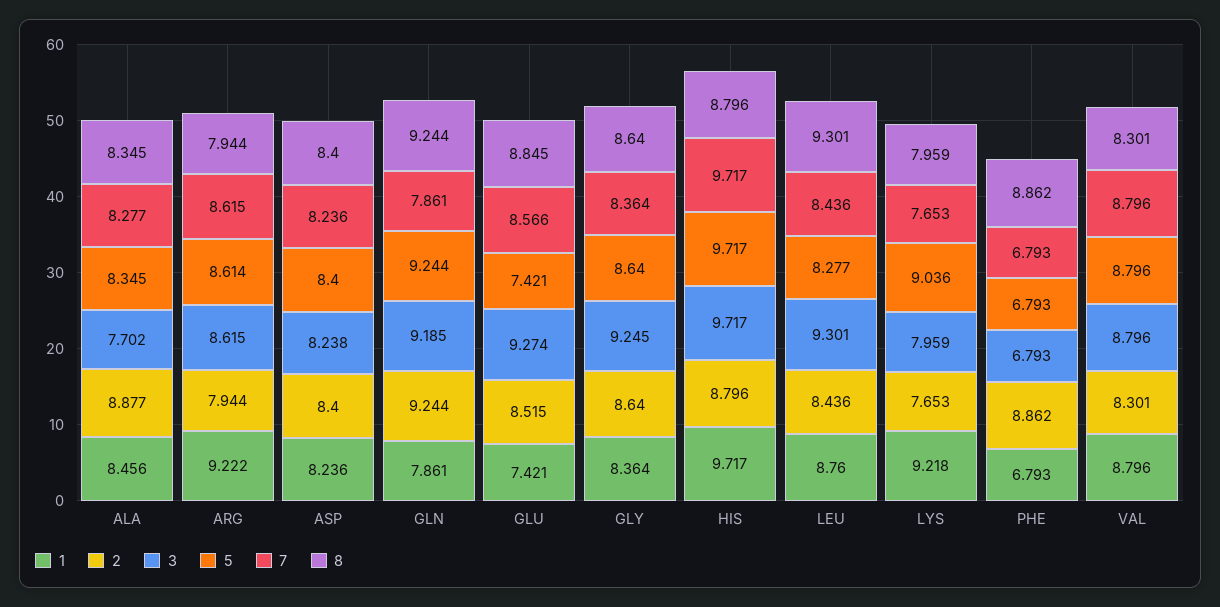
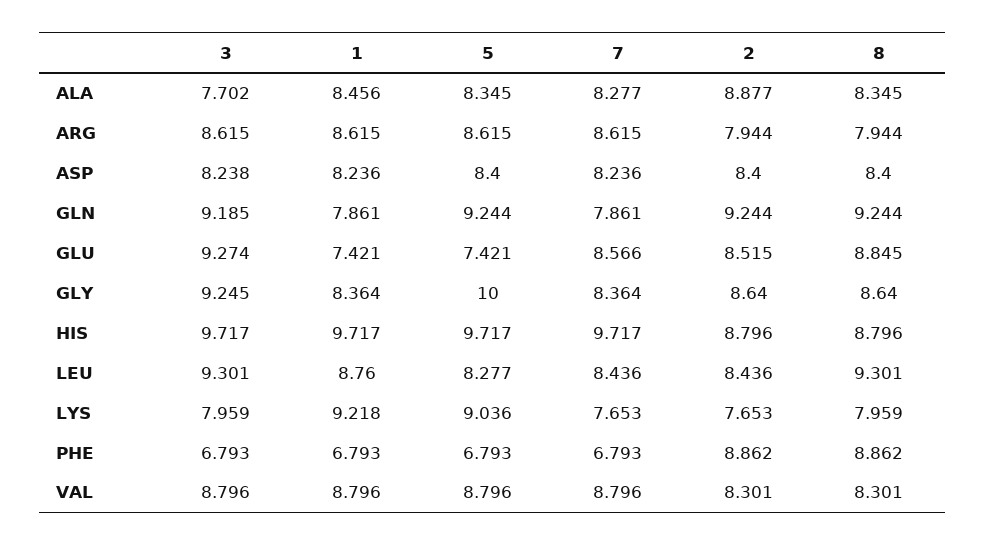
  {
    "1": {
      "ALA": 8.456,
-     "ARG": 9.222,
+     "ARG": 8.615,
      "ASP": 8.236,
      "GLN": 7.861,
      "GLU": 7.421,
      "GLY": 8.364,
      "HIS": 9.717,
      "LEU": 8.76,
      "LYS": 9.218,
      "PHE": 6.793,
      "VAL": 8.796
    },
    "2": {
      "ALA": 8.877,
      "ARG": 7.944,
      "ASP": 8.4,
      "GLN": 9.244,
      "GLU": 8.515,
      "GLY": 8.64,
      "HIS": 8.796,
      "LEU": 8.436,
      "LYS": 7.653,
      "PHE": 8.862,
      "VAL": 8.301
    },
    "3": {
      "ALA": 7.702,
      "ARG": 8.615,
      "ASP": 8.238,
      "GLN": 9.185,
      "GLU": 9.274,
      "GLY": 9.245,
      "HIS": 9.717,
      "LEU": 9.301,
      "LYS": 7.959,
      "PHE": 6.793,
      "VAL": 8.796
    },
    "5": {
      "ALA": 8.345,
-     "ARG": 8.614,
+     "ARG": 8.615,
      "ASP": 8.4,
      "GLN": 9.244,
      "GLU": 7.421,
-     "GLY": 8.64,
+     "GLY": 10,
      "HIS": 9.717,
      "LEU": 8.277,
      "LYS": 9.036,
      "PHE": 6.793,
      "VAL": 8.796
    },
    "7": {
      "ALA": 8.277,
      "ARG": 8.615,
      "ASP": 8.236,
      "GLN": 7.861,
      "GLU": 8.566,
      "GLY": 8.364,
      "HIS": 9.717,
      "LEU": 8.436,
      "LYS": 7.653,
      "PHE": 6.793,
      "VAL": 8.796
    },
    "8": {
      "ALA": 8.345,
      "ARG": 7.944,
      "ASP": 8.4,
      "GLN": 9.244,
      "GLU": 8.845,
      "GLY": 8.64,
      "HIS": 8.796,
      "LEU": 9.301,
      "LYS": 7.959,
      "PHE": 8.862,
      "VAL": 8.301
    }
  }

